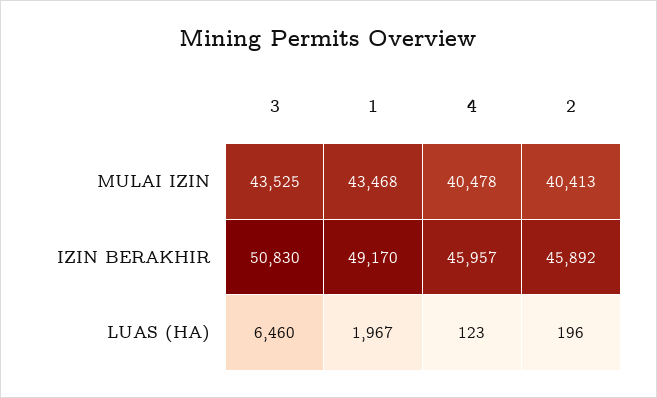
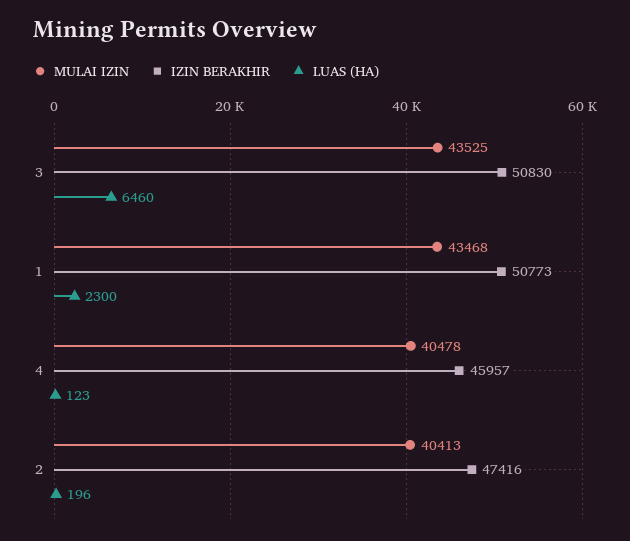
  {
    "MULAI IZIN": {
      "3": 43525,
      "1": 43468,
      "4": 40478,
      "2": 40413
    },
    "IZIN BERAKHIR": {
      "3": 50830,
-     "1": 49170,
+     "1": 50773,
      "4": 45957,
-     "2": 45892
+     "2": 47416
    },
    "LUAS (HA)": {
      "3": 6460,
-     "1": 1967,
+     "1": 2300,
      "4": 123,
      "2": 196
    }
  }

